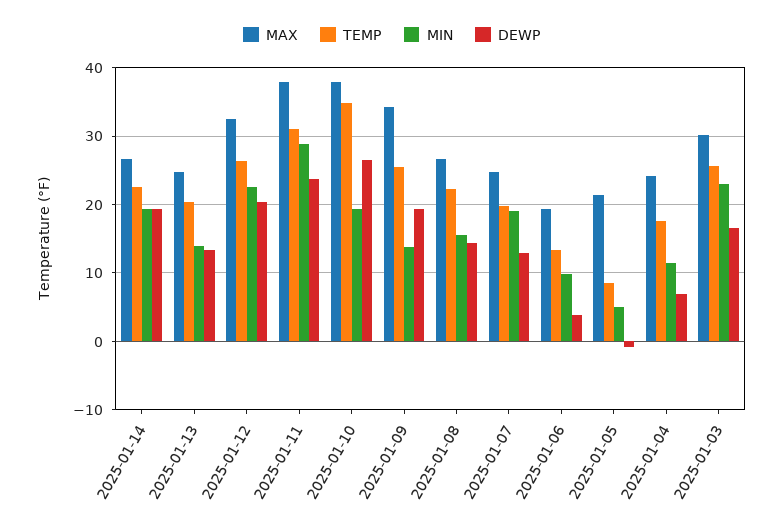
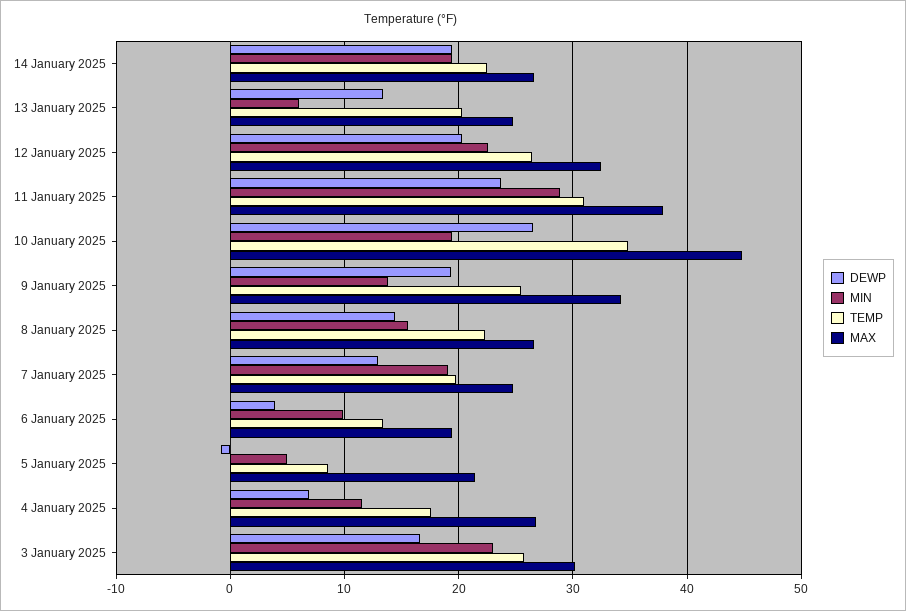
  {
    "MAX": {
      "2025-01-14": 27,
      "2025-01-13": 25,
      "2025-01-12": 33,
      "2025-01-11": 38,
-     "2025-01-10": 38,
+     "2025-01-10": 45,
      "2025-01-09": 34,
      "2025-01-08": 27,
      "2025-01-07": 25,
      "2025-01-06": 19,
      "2025-01-05": 21,
-     "2025-01-04": 24,
+     "2025-01-04": 27,
      "2025-01-03": 30
    },
    "TEMP": {
      "2025-01-14": 23,
      "2025-01-13": 20,
      "2025-01-12": 26,
      "2025-01-11": 31,
      "2025-01-10": 35,
      "2025-01-09": 26,
      "2025-01-08": 22,
      "2025-01-07": 20,
      "2025-01-06": 13,
      "2025-01-05": 9,
      "2025-01-04": 18,
      "2025-01-03": 26
    },
    "MIN": {
      "2025-01-14": 19,
-     "2025-01-13": 14,
+     "2025-01-13": 6,
      "2025-01-12": 23,
      "2025-01-11": 29,
      "2025-01-10": 19,
      "2025-01-09": 14,
      "2025-01-08": 16,
      "2025-01-07": 19,
      "2025-01-06": 10,
      "2025-01-05": 5,
      "2025-01-04": 12,
      "2025-01-03": 23
    },
    "DEWP": {
      "2025-01-14": 19,
      "2025-01-13": 13,
      "2025-01-12": 20,
      "2025-01-11": 24,
      "2025-01-10": 27,
      "2025-01-09": 19,
      "2025-01-08": 14,
      "2025-01-07": 13,
      "2025-01-06": 4,
      "2025-01-05": -1,
      "2025-01-04": 7,
      "2025-01-03": 17
    }
  }

